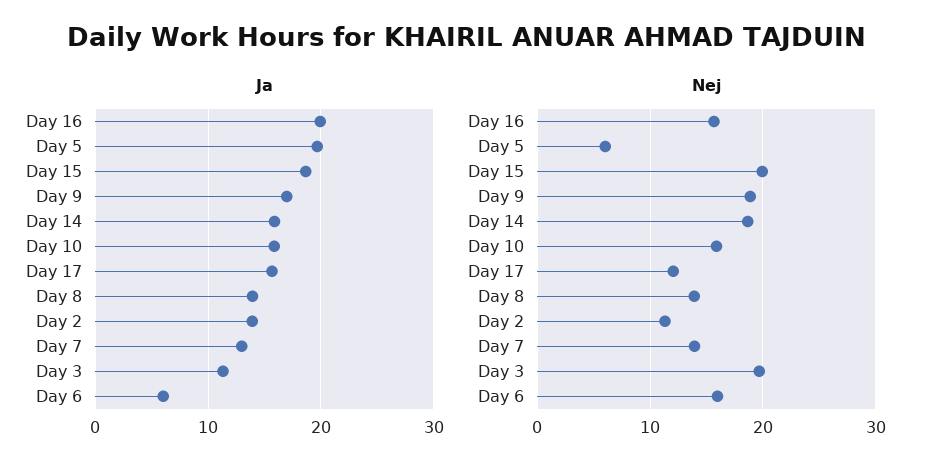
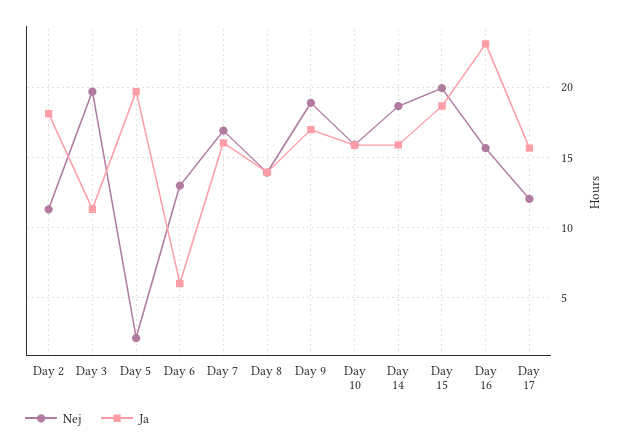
  {
    "Ja": {
-     "Day 16": 20,
+     "Day 16": 23,
      "Day 5": 19.5,
      "Day 15": 18.5,
      "Day 9": 17,
      "Day 14": 16,
      "Day 10": 16,
      "Day 17": 15.5,
      "Day 8": 14,
-     "Day 2": 14,
+     "Day 2": 18,
-     "Day 7": 13,
+     "Day 7": 16,
      "Day 3": 11.5,
      "Day 6": 6
    },
    "Nej": {
      "Day 16": 15.5,
-     "Day 5": 6,
+     "Day 5": 2,
      "Day 15": 20,
      "Day 9": 19,
      "Day 14": 18.5,
      "Day 10": 16,
      "Day 17": 12,
      "Day 8": 14,
      "Day 2": 11.5,
-     "Day 7": 14,
+     "Day 7": 17,
      "Day 3": 19.5,
-     "Day 6": 16
+     "Day 6": 13
    }
  }

